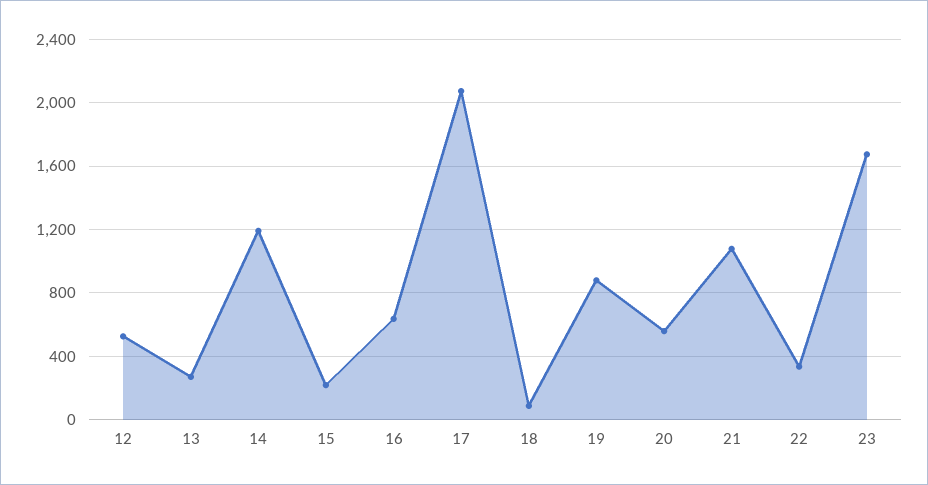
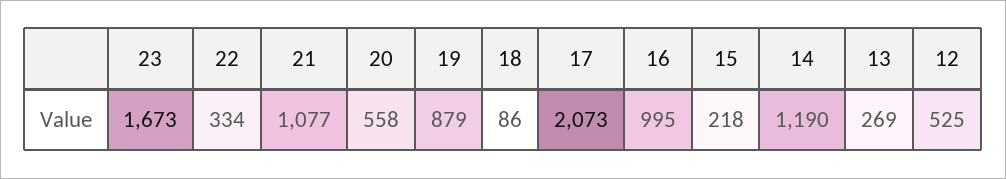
  {
    "12": 525,
    "13": 269,
    "14": 1190,
    "15": 218,
-   "16": 650,
+   "16": 995,
    "17": 2073,
    "18": 86,
    "19": 879,
    "20": 558,
    "21": 1077,
    "22": 334,
    "23": 1673
  }

